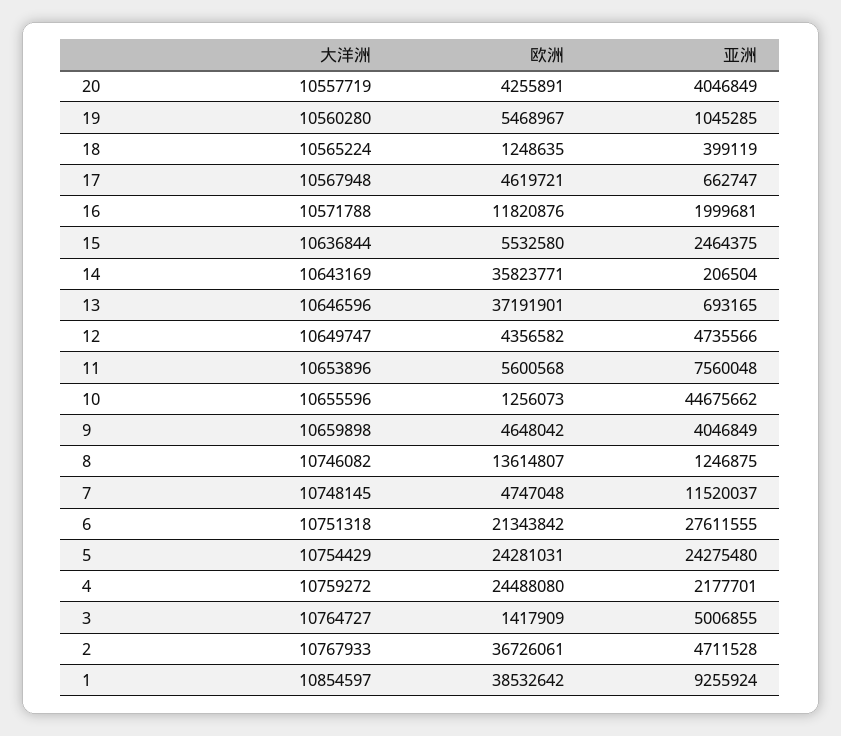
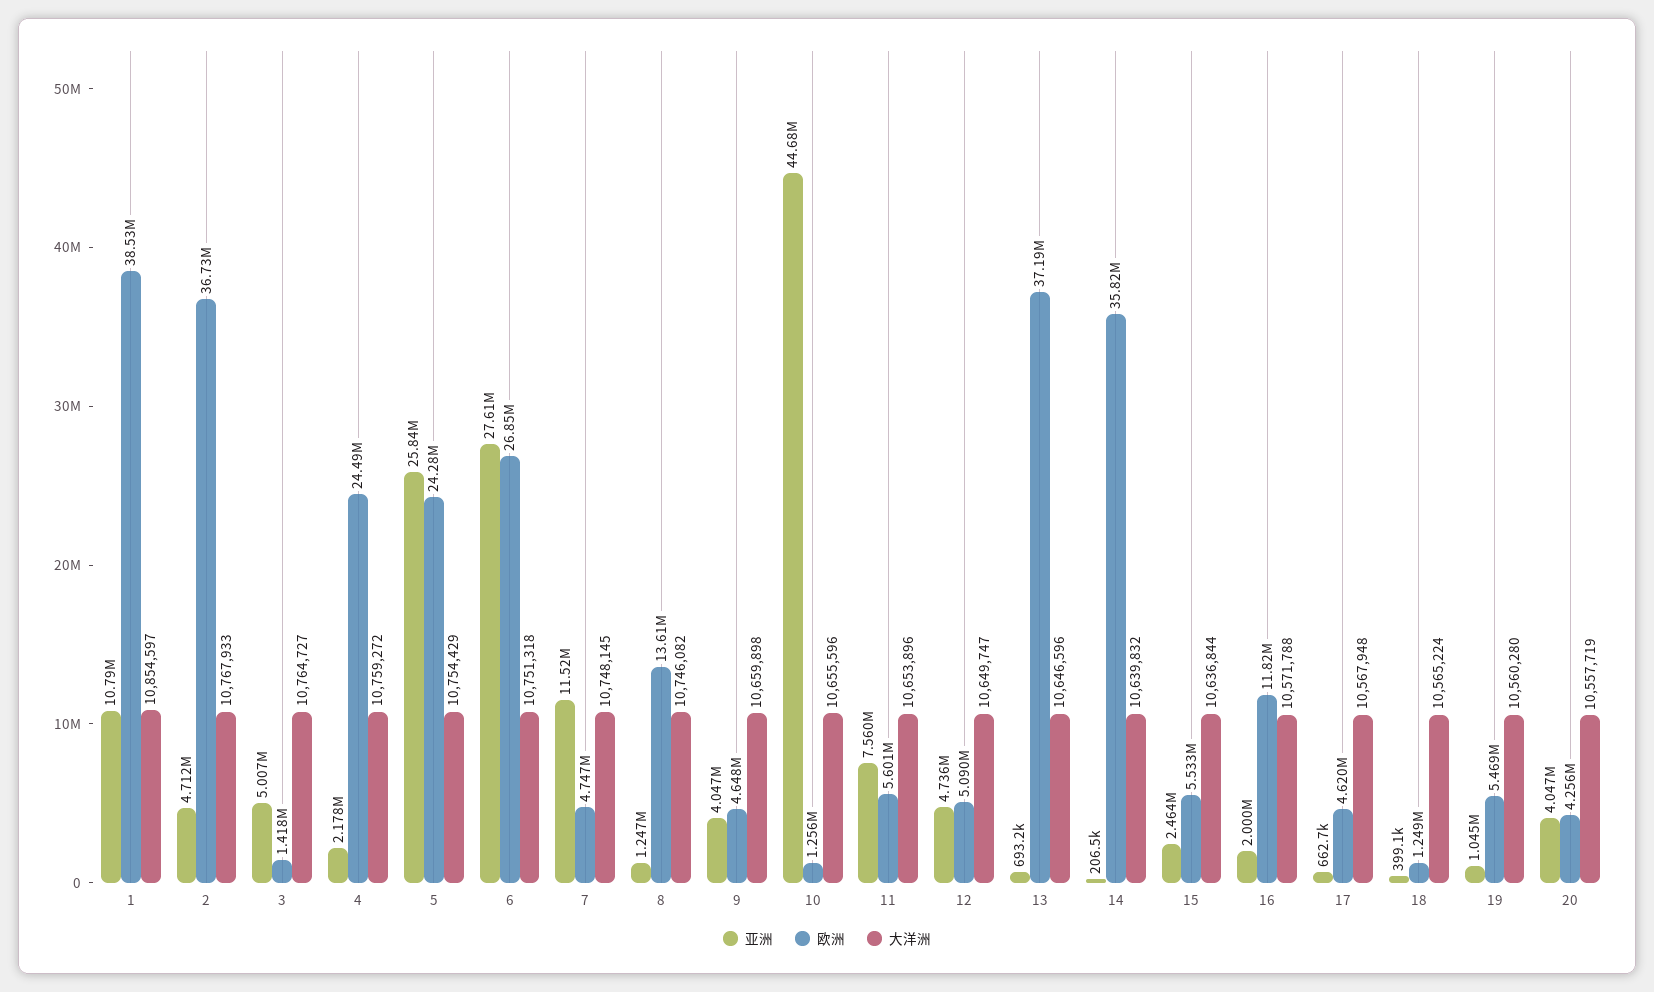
  {
    "大洋洲": {
      "20": 10557719,
      "19": 10560280,
      "18": 10565224,
      "17": 10567948,
      "16": 10571788,
      "15": 10636844,
-     "14": 10643169,
+     "14": 10639832,
      "13": 10646596,
      "12": 10649747,
      "11": 10653896,
      "10": 10655596,
      "9": 10659898,
      "8": 10746082,
      "7": 10748145,
      "6": 10751318,
      "5": 10754429,
      "4": 10759272,
      "3": 10764727,
      "2": 10767933,
      "1": 10854597
    },
    "欧洲": {
      "20": 4255891,
      "19": 5468967,
      "18": 1248635,
      "17": 4619721,
      "16": 11820876,
      "15": 5532580,
      "14": 35823771,
      "13": 37191901,
-     "12": 4356582,
+     "12": 5090000,
      "11": 5600568,
      "10": 1256073,
      "9": 4648042,
      "8": 13614807,
      "7": 4747048,
-     "6": 21343842,
+     "6": 26850000,
      "5": 24281031,
      "4": 24488080,
      "3": 1417909,
      "2": 36726061,
      "1": 38532642
    },
    "亚洲": {
      "20": 4046849,
      "19": 1045285,
      "18": 399119,
      "17": 662747,
      "16": 1999681,
      "15": 2464375,
      "14": 206504,
      "13": 693165,
      "12": 4735566,
      "11": 7560048,
      "10": 44675662,
      "9": 4046849,
      "8": 1246875,
      "7": 11520037,
      "6": 27611555,
-     "5": 24275480,
+     "5": 25840000,
      "4": 2177701,
      "3": 5006855,
      "2": 4711528,
-     "1": 9255924
+     "1": 10790000
    }
  }

